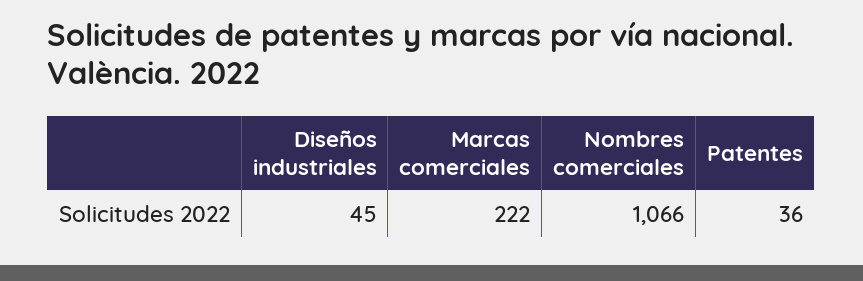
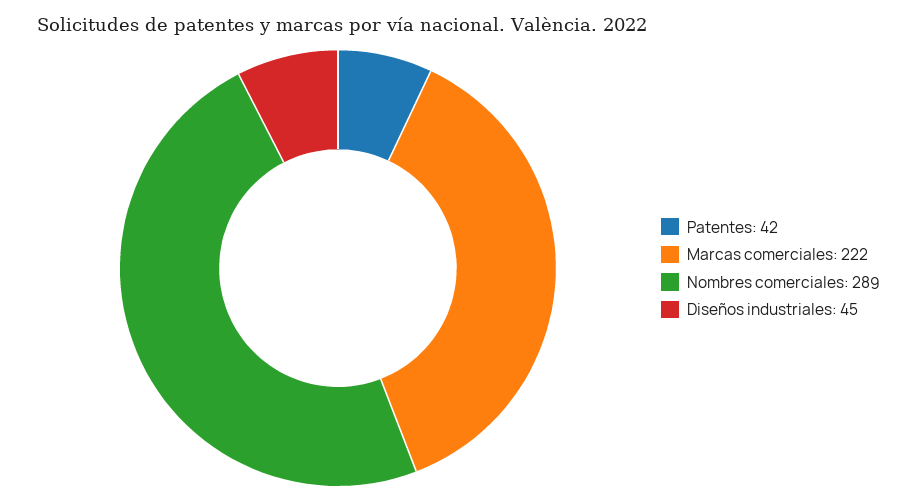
  {
    "Diseños industriales": 45,
    "Marcas comerciales": 222,
-   "Nombres comerciales": 1066,
+   "Nombres comerciales": 289,
-   "Patentes": 36
+   "Patentes": 42
  }

